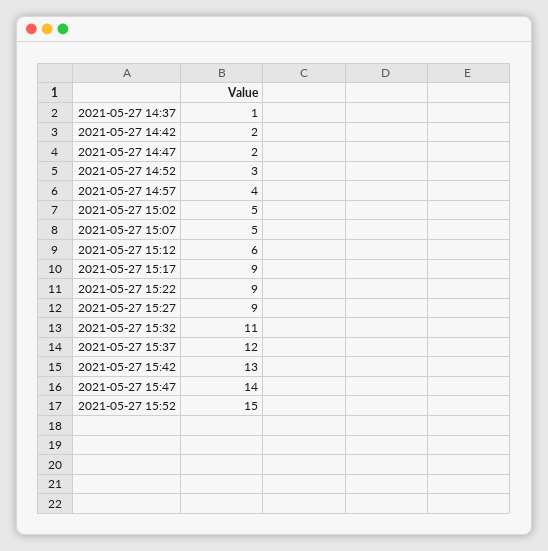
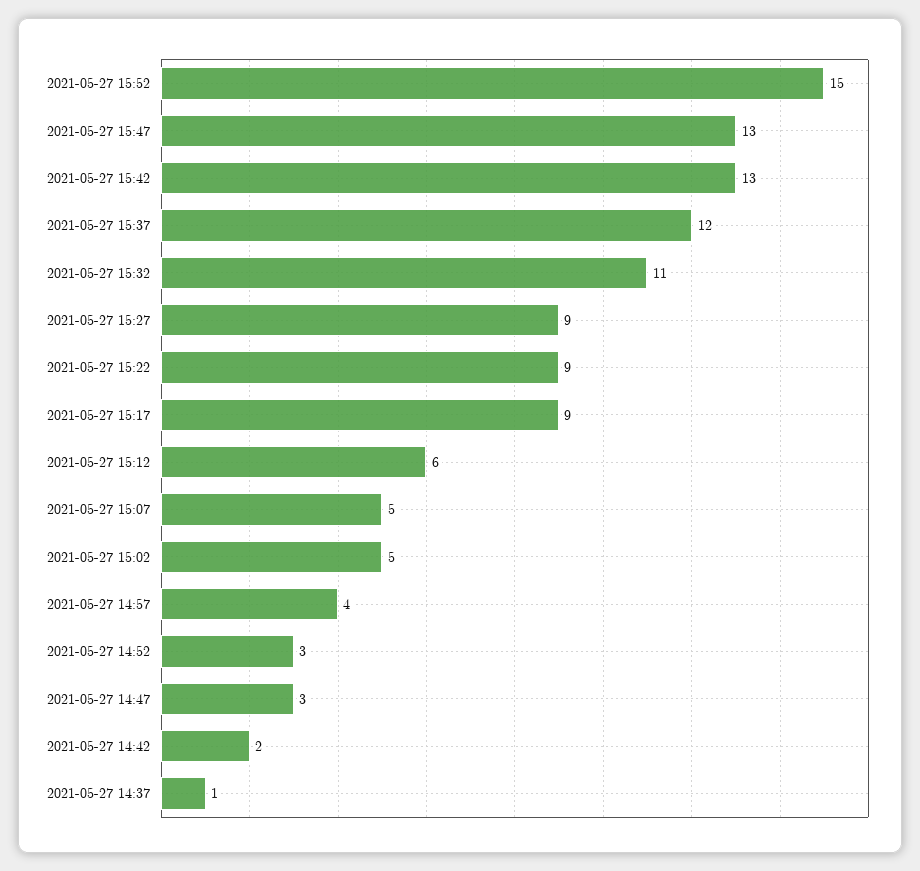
  {
    "2021-05-27 14:37": 1,
    "2021-05-27 14:42": 2,
-   "2021-05-27 14:47": 2,
+   "2021-05-27 14:47": 3,
    "2021-05-27 14:52": 3,
    "2021-05-27 14:57": 4,
    "2021-05-27 15:02": 5,
    "2021-05-27 15:07": 5,
    "2021-05-27 15:12": 6,
    "2021-05-27 15:17": 9,
    "2021-05-27 15:22": 9,
    "2021-05-27 15:27": 9,
    "2021-05-27 15:32": 11,
    "2021-05-27 15:37": 12,
    "2021-05-27 15:42": 13,
-   "2021-05-27 15:47": 14,
+   "2021-05-27 15:47": 13,
    "2021-05-27 15:52": 15
  }

